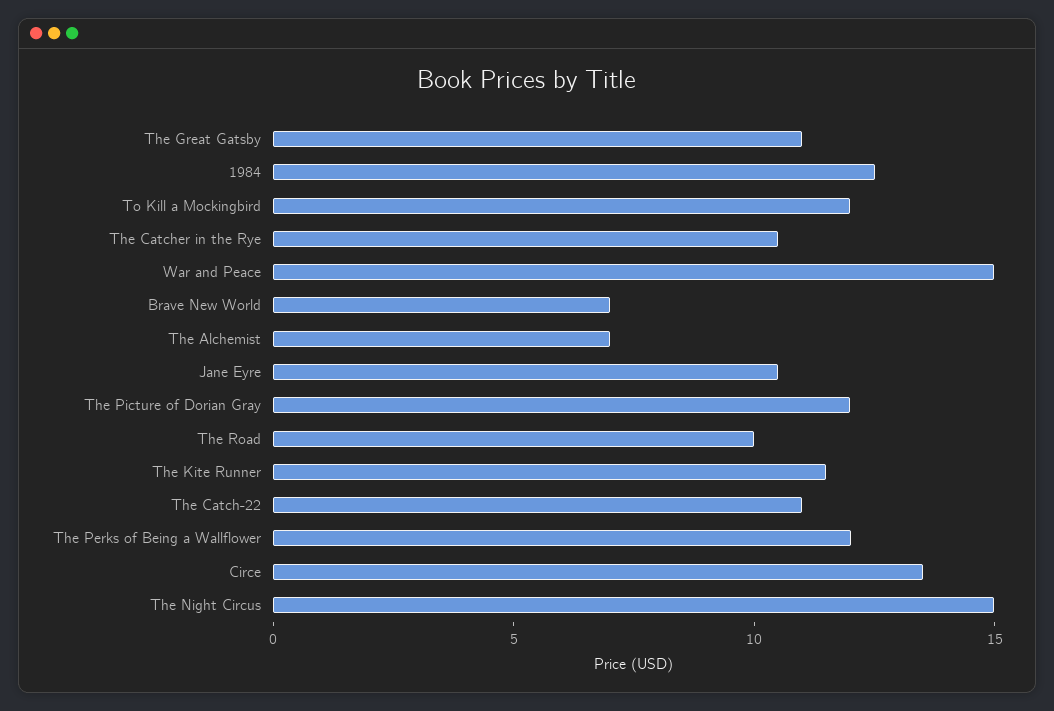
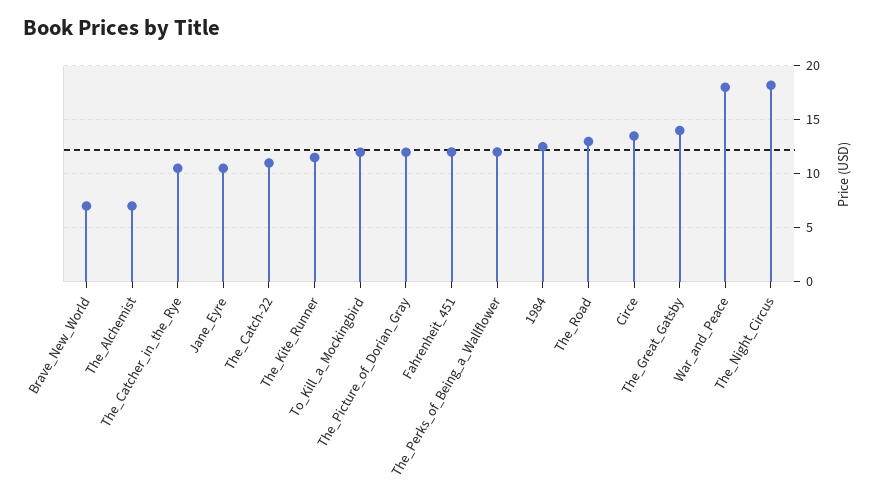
  {
-   "The Great Gatsby": 11,
+   "The Great Gatsby": 14,
    "1984": 13,
    "To Kill a Mockingbird": 12,
    "The Catcher in the Rye": 11,
-   "War and Peace": 15,
+   "War and Peace": 18,
    "Brave New World": 7,
    "The Alchemist": 7,
    "Jane Eyre": 11,
    "The Picture of Dorian Gray": 12,
-   "The Road": 10,
+   "The Road": 13,
    "The Kite Runner": 12,
    "The Catch-22": 11,
    "The Perks of Being a Wallflower": 12,
    "Circe": 14,
-   "The Night Circus": 15
+   "The Night Circus": 18,
+   "Fahrenheit_451": 12
  }

